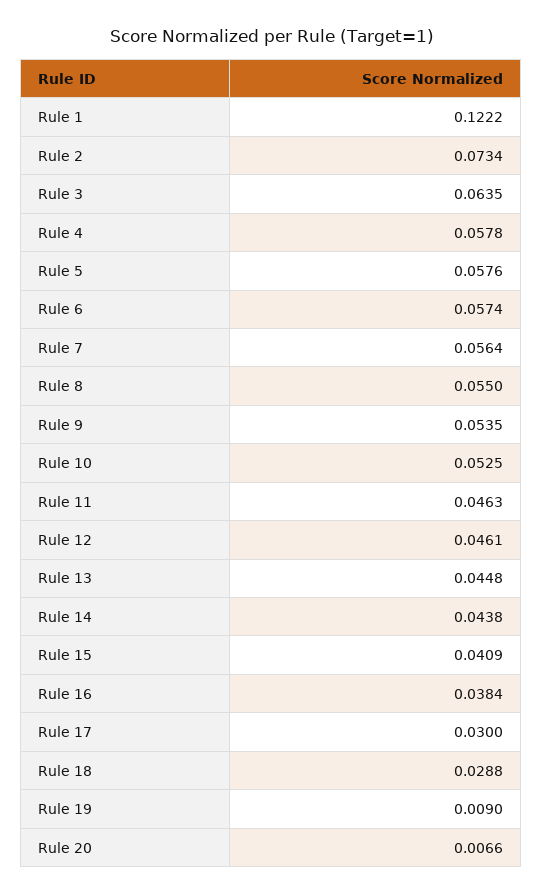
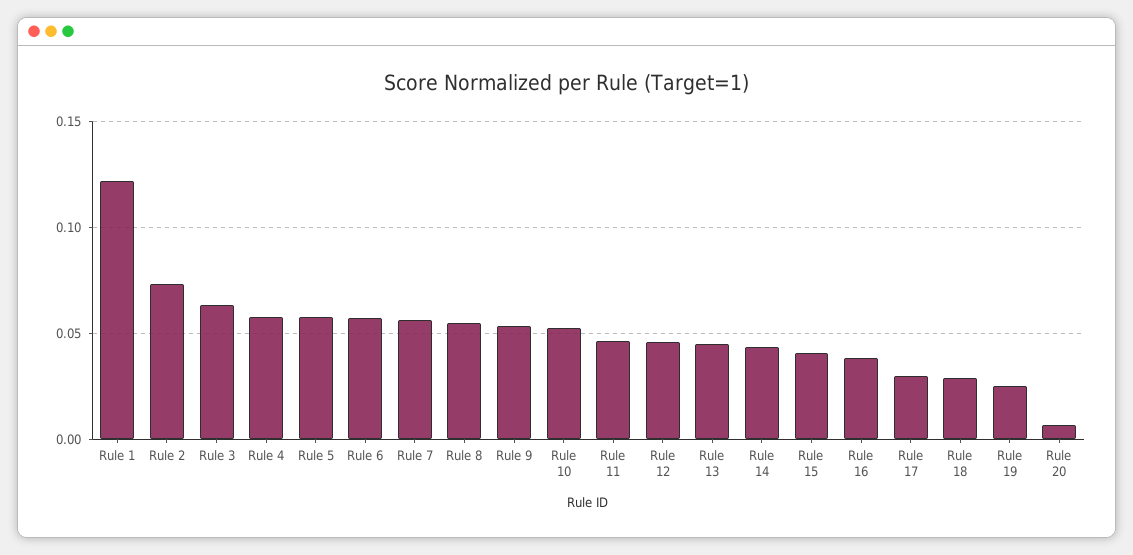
  {
    "Rule 1": 0.1222,
    "Rule 2": 0.0734,
    "Rule 3": 0.0635,
    "Rule 4": 0.0578,
    "Rule 5": 0.0576,
    "Rule 6": 0.0574,
    "Rule 7": 0.0564,
    "Rule 8": 0.055,
    "Rule 9": 0.0535,
    "Rule 10": 0.0525,
    "Rule 11": 0.0463,
    "Rule 12": 0.0461,
    "Rule 13": 0.0448,
    "Rule 14": 0.0438,
    "Rule 15": 0.0409,
    "Rule 16": 0.0384,
    "Rule 17": 0.03,
    "Rule 18": 0.0288,
-   "Rule 19": 0.009,
+   "Rule 19": 0.025,
    "Rule 20": 0.0066
  }

